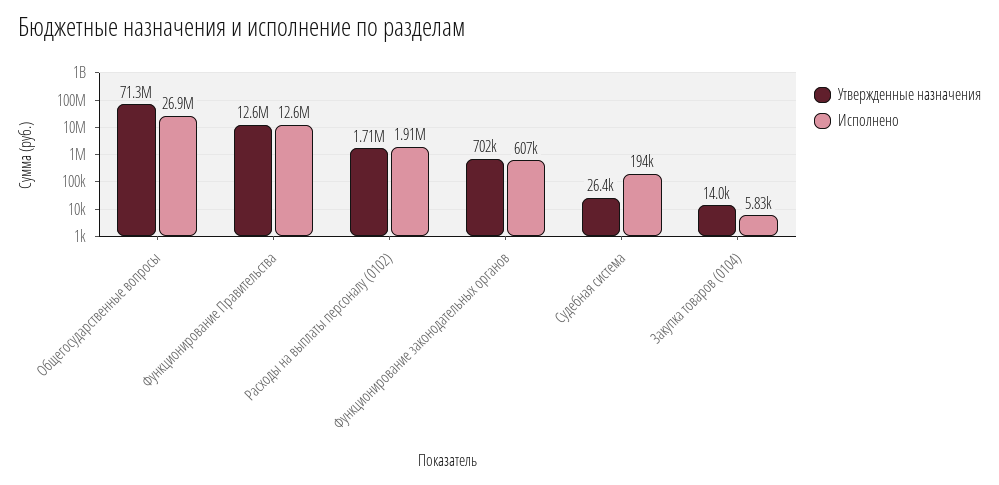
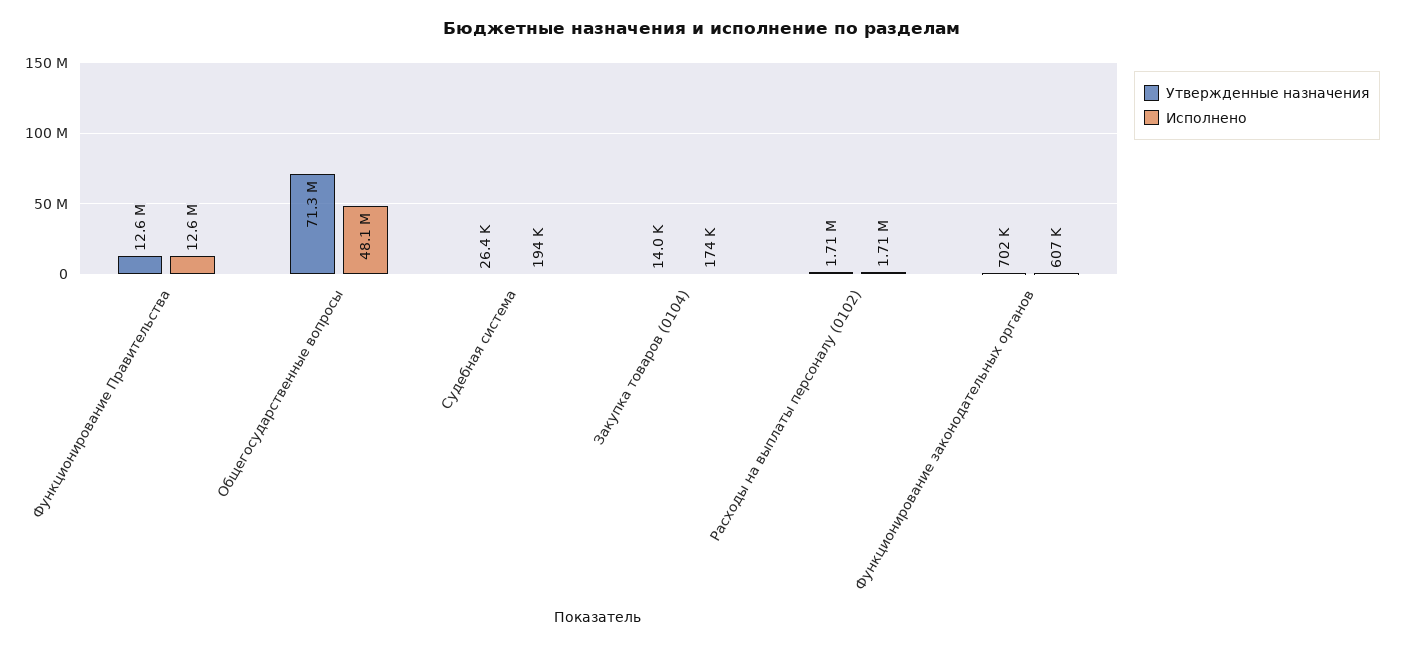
  {
    "Утвержденные назначения": {
      "Общегосударственные вопросы": 71300000,
      "Функционирование Правительства": 12600000,
      "Расходы на выплаты персоналу (0102)": 1710000,
      "Функционирование законодательных органов": 702000,
      "Судебная система": 26400,
      "Закупка товаров (0104)": 14000
    },
    "Исполнено": {
-     "Общегосударственные вопросы": 26900000,
+     "Общегосударственные вопросы": 48100000,
      "Функционирование Правительства": 12600000,
-     "Расходы на выплаты персоналу (0102)": 1910000,
+     "Расходы на выплаты персоналу (0102)": 1710000,
      "Функционирование законодательных органов": 607000,
      "Судебная система": 194000,
-     "Закупка товаров (0104)": 5830
+     "Закупка товаров (0104)": 174000
    }
  }

